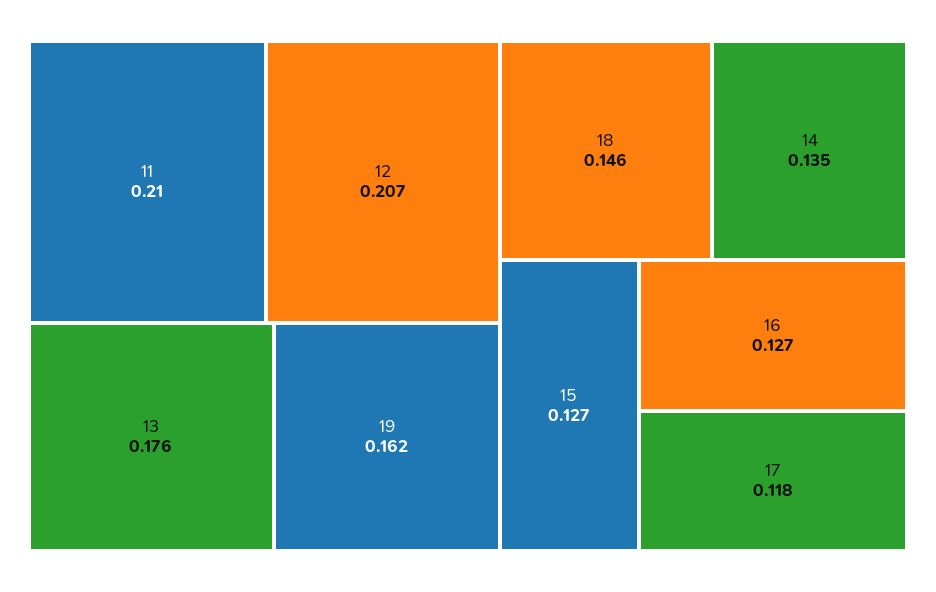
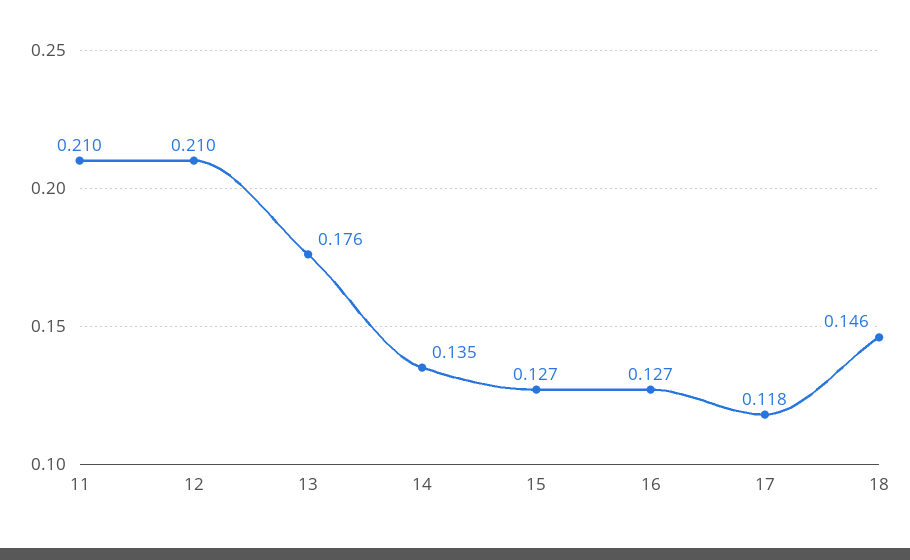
  {
    "11": 0.21,
-   "12": 0.207,
+   "12": 0.21,
    "13": 0.176,
-   "19": 0.162,
    "18": 0.146,
    "14": 0.135,
    "15": 0.127,
    "16": 0.127,
    "17": 0.118
  }

